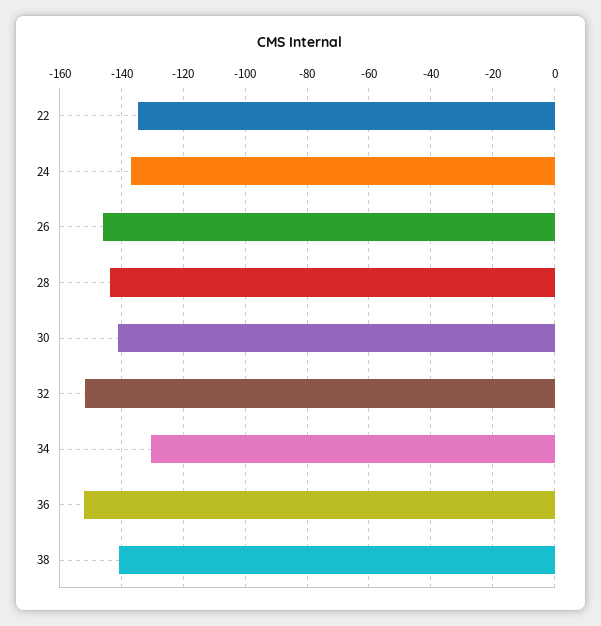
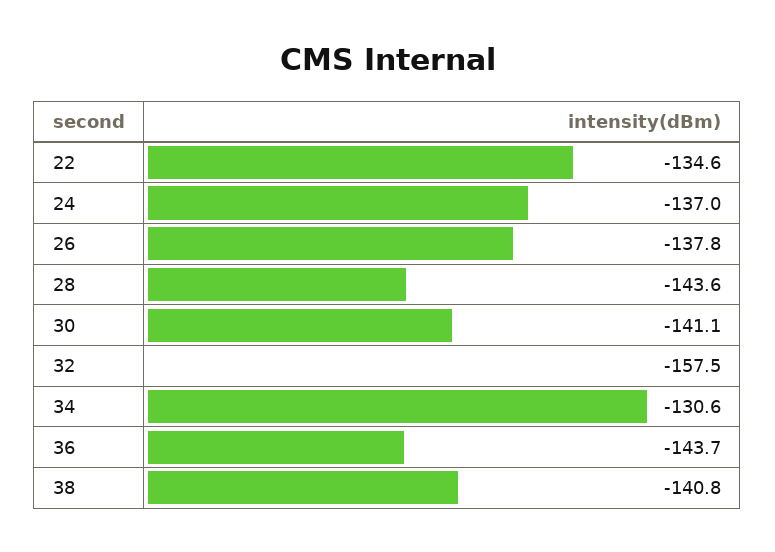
  {
    "22": -134.6,
    "24": -137,
-   "26": -146,
+   "26": -137.8,
    "28": -143.6,
    "30": -141.1,
-   "32": -152,
+   "32": -157.5,
    "34": -130.6,
-   "36": -152,
+   "36": -143.7,
    "38": -140.8
  }

